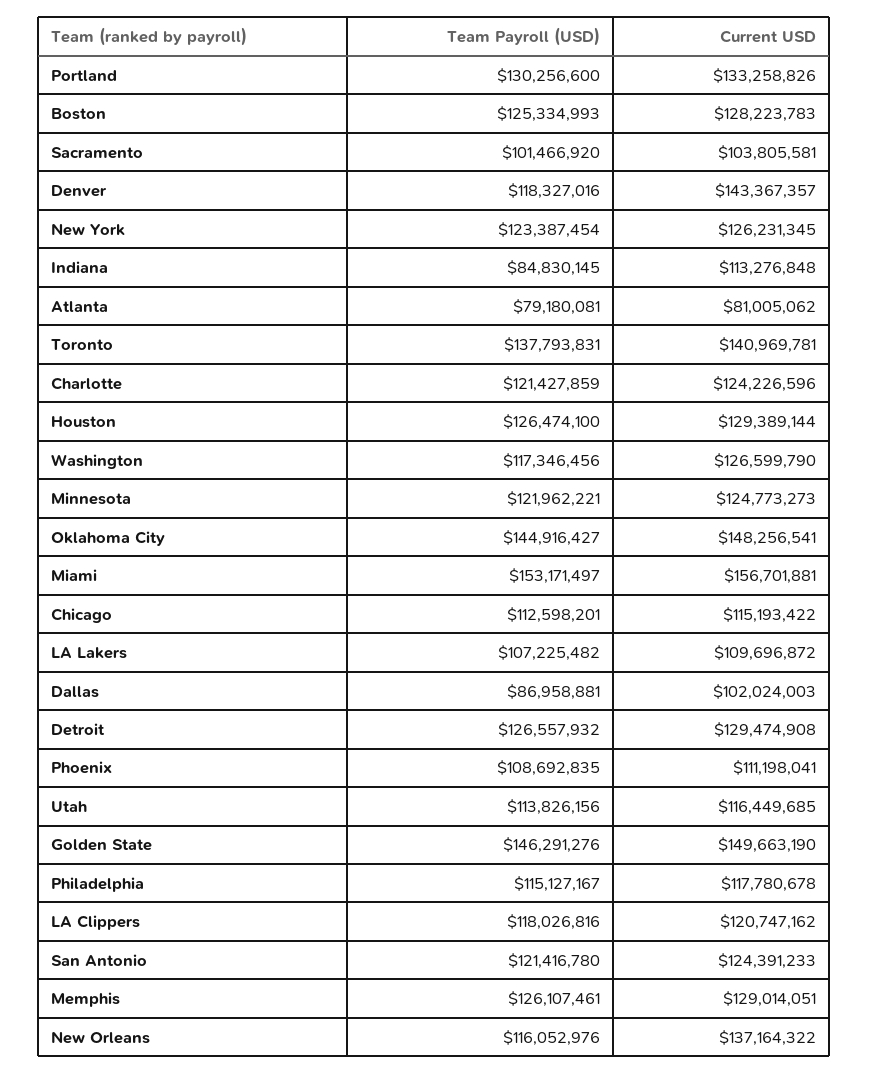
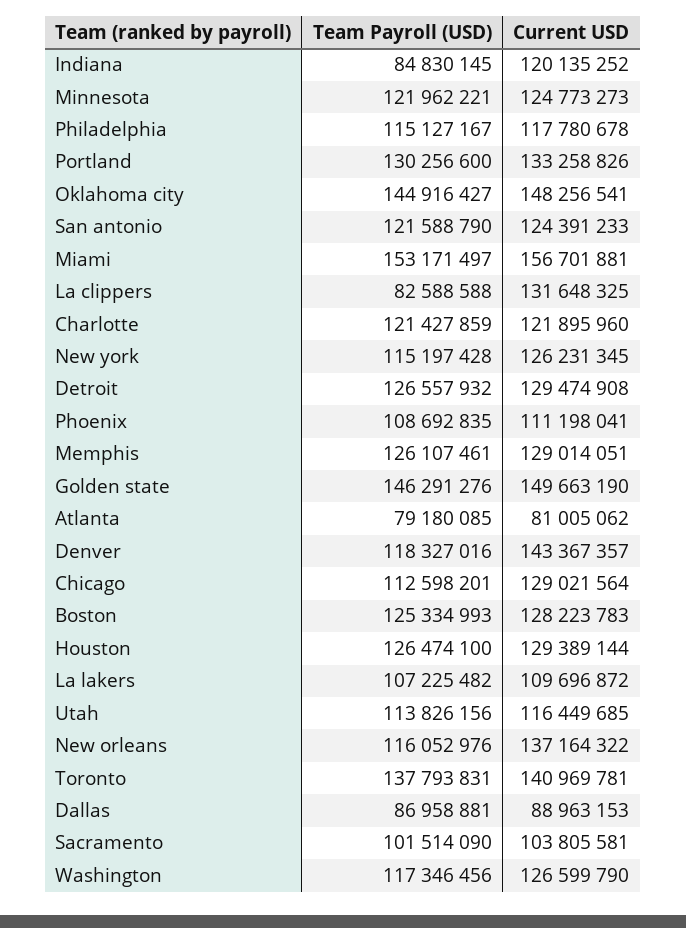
  {
    "Team Payroll (USD)": {
      "Portland": 130256600,
      "Boston": 125334993,
-     "Sacramento": 101466920,
+     "Sacramento": 101514090,
      "Denver": 118327016,
-     "New York": 123387454,
+     "New York": 115197428,
      "Indiana": 84830145,
-     "Atlanta": 79180081,
+     "Atlanta": 79180085,
      "Toronto": 137793831,
      "Charlotte": 121427859,
      "Houston": 126474100,
      "Washington": 117346456,
      "Minnesota": 121962221,
      "Oklahoma City": 144916427,
      "Miami": 153171497,
      "Chicago": 112598201,
      "LA Lakers": 107225482,
      "Dallas": 86958881,
      "Detroit": 126557932,
      "Phoenix": 108692835,
      "Utah": 113826156,
      "Golden State": 146291276,
      "Philadelphia": 115127167,
-     "LA Clippers": 118026816,
+     "LA Clippers": 82588588,
-     "San Antonio": 121416780,
+     "San Antonio": 121588790,
      "Memphis": 126107461,
      "New Orleans": 116052976
    },
    "Current USD": {
      "Portland": 133258826,
      "Boston": 128223783,
      "Sacramento": 103805581,
      "Denver": 143367357,
      "New York": 126231345,
-     "Indiana": 113276848,
+     "Indiana": 120135252,
      "Atlanta": 81005062,
      "Toronto": 140969781,
-     "Charlotte": 124226596,
+     "Charlotte": 121895960,
      "Houston": 129389144,
      "Washington": 126599790,
      "Minnesota": 124773273,
      "Oklahoma City": 148256541,
      "Miami": 156701881,
-     "Chicago": 115193422,
+     "Chicago": 129021564,
      "LA Lakers": 109696872,
-     "Dallas": 102024003,
+     "Dallas": 88963153,
      "Detroit": 129474908,
      "Phoenix": 111198041,
      "Utah": 116449685,
      "Golden State": 149663190,
      "Philadelphia": 117780678,
-     "LA Clippers": 120747162,
+     "LA Clippers": 131648325,
      "San Antonio": 124391233,
      "Memphis": 129014051,
      "New Orleans": 137164322
    }
  }

